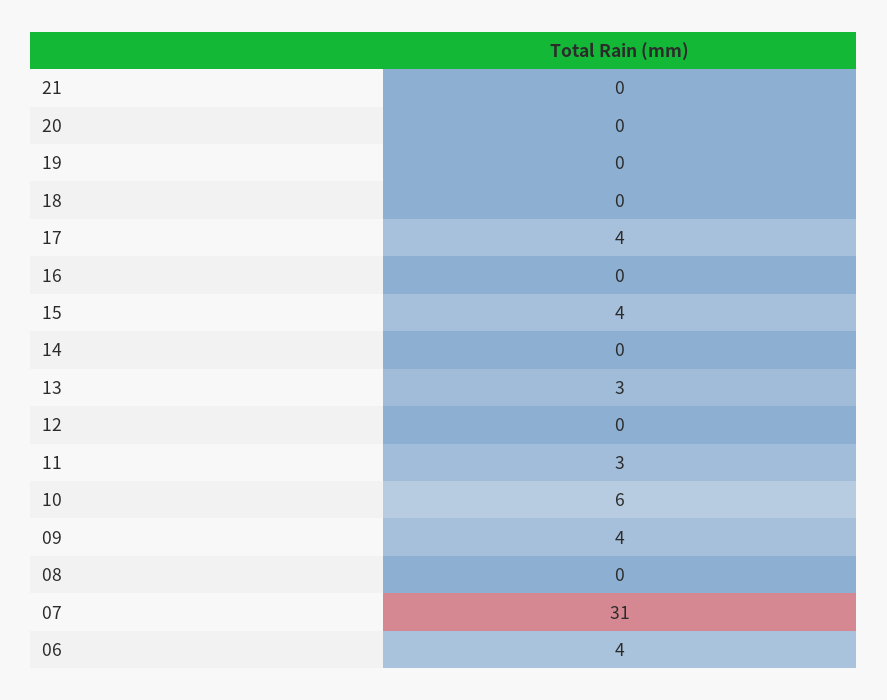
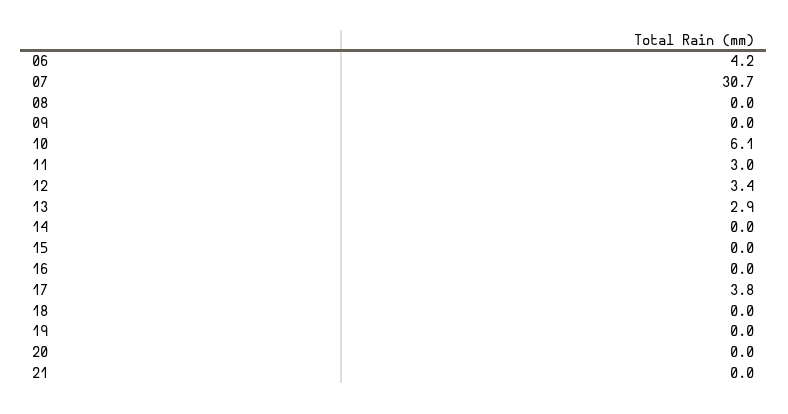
  {
    "21": 0,
    "20": 0,
    "19": 0,
    "18": 0,
    "17": 3.8,
    "16": 0,
-   "15": 4,
+   "15": 0,
    "14": 0,
    "13": 2.9,
-   "12": 0,
+   "12": 3.4,
    "11": 3,
    "10": 6.1,
-   "09": 4,
+   "09": 0,
    "08": 0,
    "07": 30.7,
    "06": 4.2
  }

